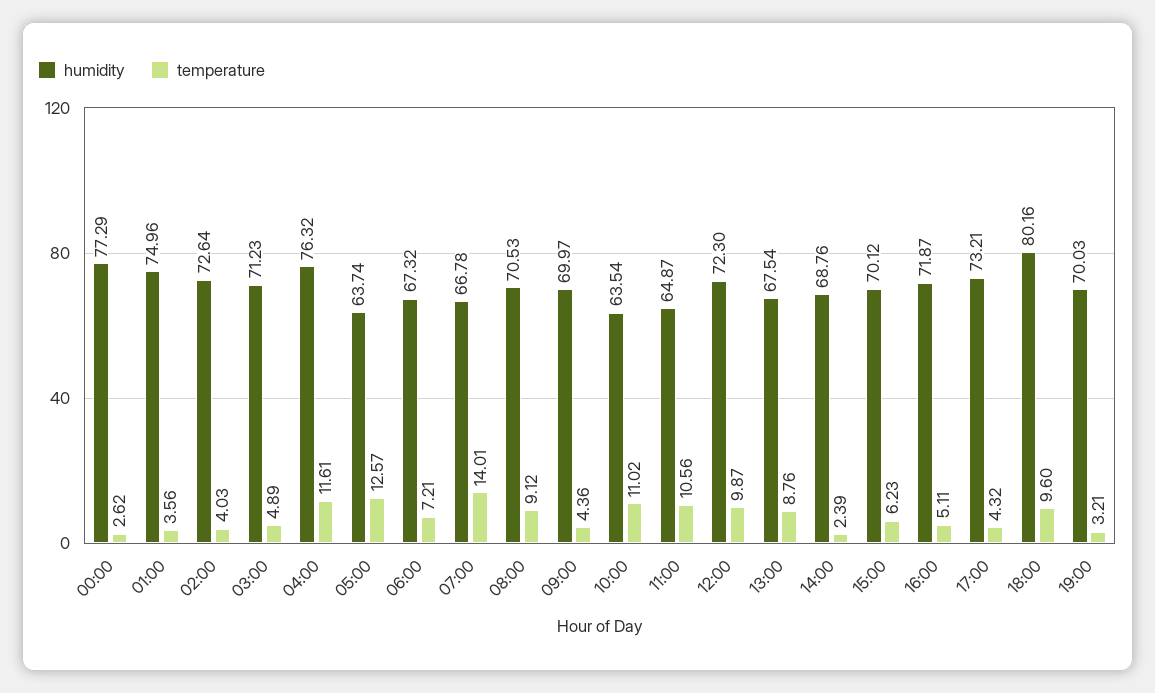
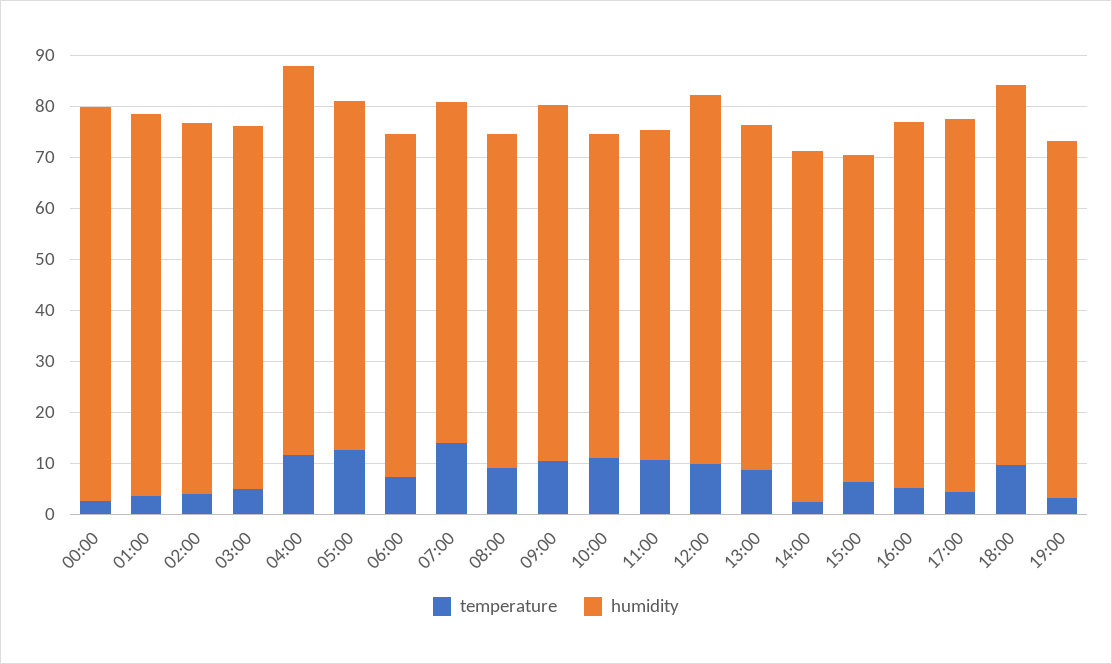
  {
    "humidity": {
      "00:00": 77.29,
      "01:00": 74.96,
      "02:00": 72.64,
      "03:00": 71.23,
      "04:00": 76.32,
-     "05:00": 63.74,
+     "05:00": 68,
      "06:00": 67.32,
      "07:00": 66.78,
-     "08:00": 70.53,
+     "08:00": 66,
      "09:00": 69.97,
      "10:00": 63.54,
      "11:00": 64.87,
      "12:00": 72.3,
      "13:00": 67.54,
      "14:00": 68.76,
-     "15:00": 70.12,
+     "15:00": 64,
      "16:00": 71.87,
      "17:00": 73.21,
-     "18:00": 80.16,
+     "18:00": 74,
      "19:00": 70.03
    },
    "temperature": {
      "00:00": 2.62,
      "01:00": 3.56,
      "02:00": 4.03,
      "03:00": 4.89,
      "04:00": 11.61,
      "05:00": 12.57,
      "06:00": 7.21,
      "07:00": 14.01,
      "08:00": 9.12,
-     "09:00": 4.36,
+     "09:00": 10,
      "10:00": 11.02,
      "11:00": 10.56,
      "12:00": 9.87,
      "13:00": 8.76,
      "14:00": 2.39,
      "15:00": 6.23,
      "16:00": 5.11,
      "17:00": 4.32,
      "18:00": 9.6,
      "19:00": 3.21
    }
  }

